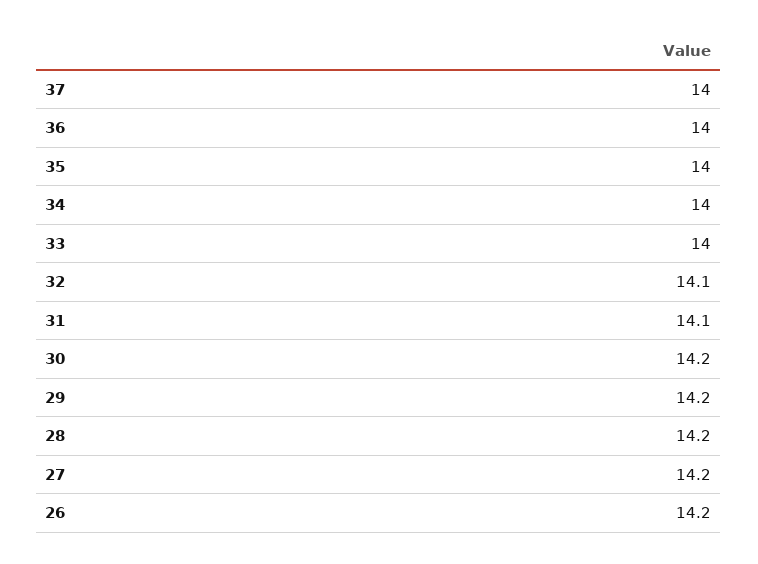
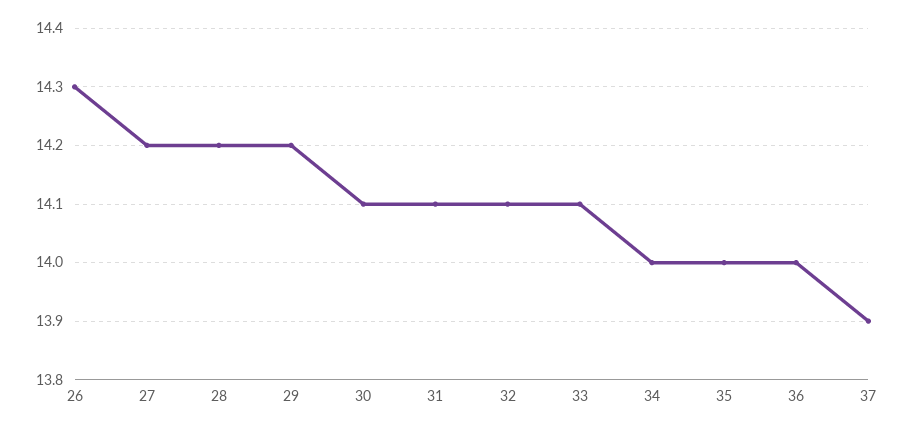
  {
-   "37": 14,
+   "37": 13.9,
    "36": 14,
    "35": 14,
    "34": 14,
-   "33": 14,
+   "33": 14.1,
    "32": 14.1,
    "31": 14.1,
-   "30": 14.2,
+   "30": 14.1,
    "29": 14.2,
    "28": 14.2,
    "27": 14.2,
-   "26": 14.2
+   "26": 14.3
  }

